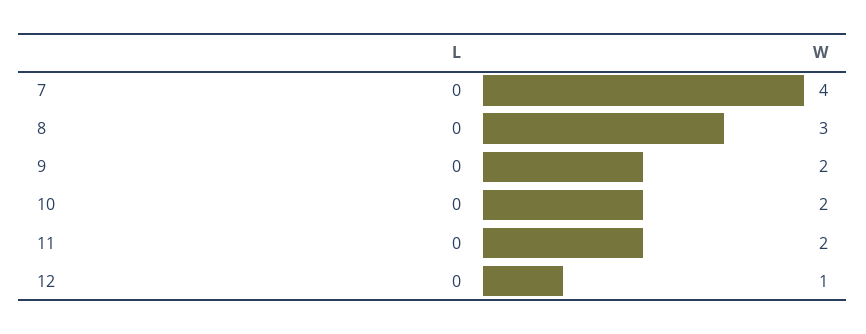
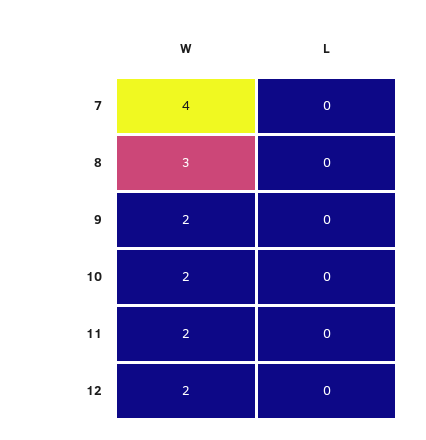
  {
    "L": {
      "7": 0,
      "8": 0,
      "9": 0,
      "10": 0,
      "11": 0,
      "12": 0
    },
    "W": {
      "7": 4,
      "8": 3,
      "9": 2,
      "10": 2,
      "11": 2,
-     "12": 1
+     "12": 2
    }
  }

